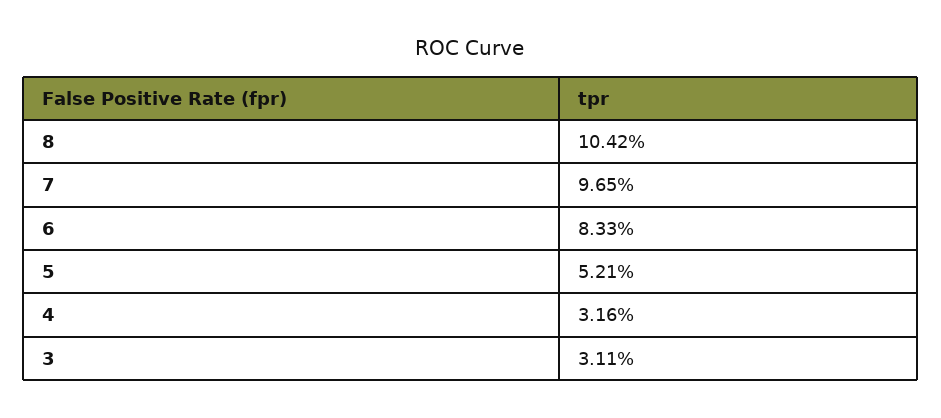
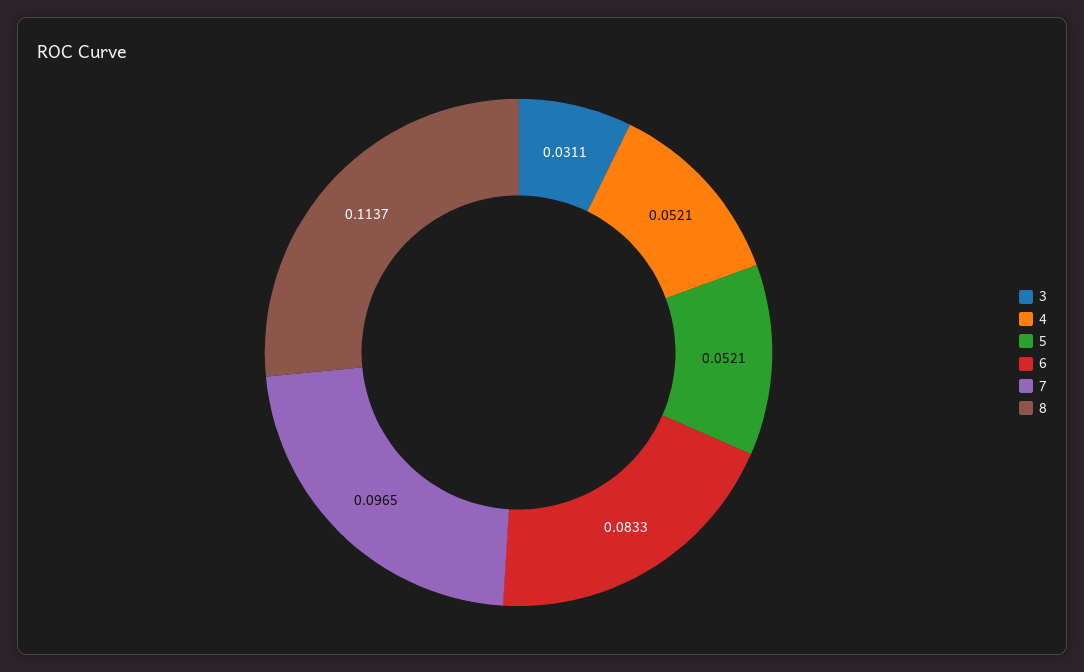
  {
-   "8": 0.1042,
+   "8": 0.1137,
    "7": 0.0965,
    "6": 0.0833,
    "5": 0.0521,
-   "4": 0.0316,
+   "4": 0.0521,
    "3": 0.0311
  }

